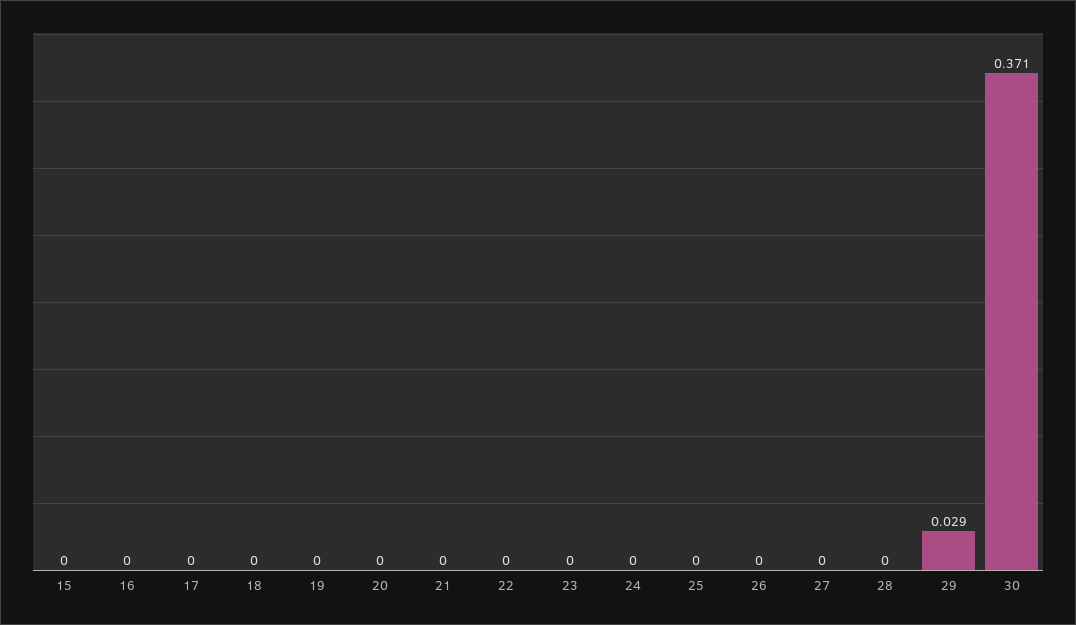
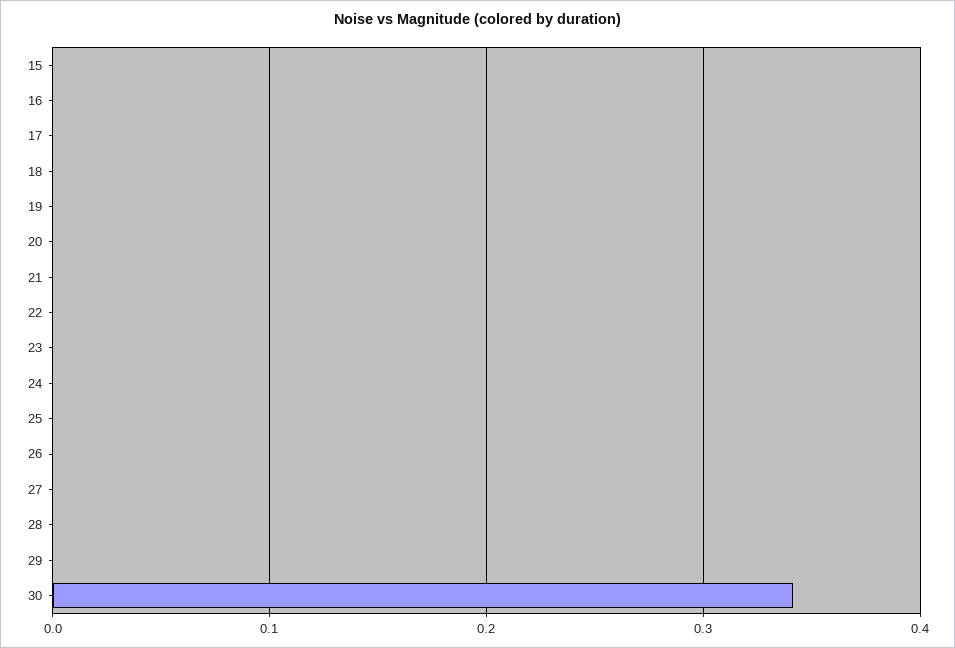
  {
    "15": 0,
    "16": 0,
    "17": 0,
    "18": 0,
    "19": 0,
    "20": 0,
    "21": 0,
    "22": 0,
    "23": 0,
    "24": 0,
    "25": 0,
    "26": 0,
    "27": 0,
    "28": 0,
-   "29": 0.029,
+   "29": 0,
-   "30": 0.371
+   "30": 0.34
  }

